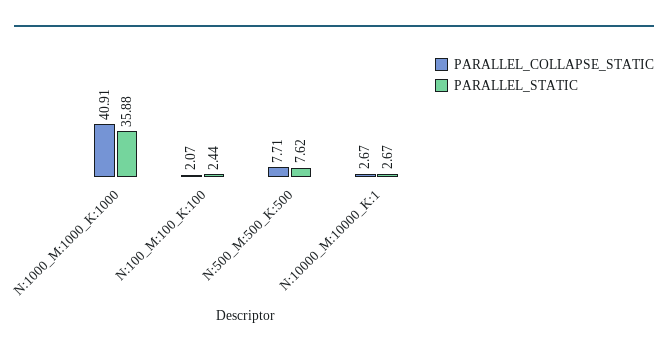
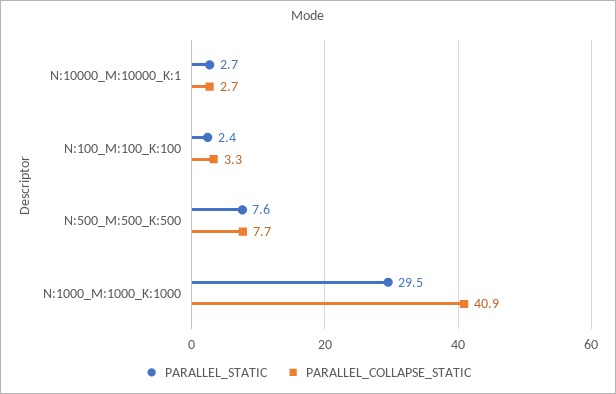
  {
    "PARALLEL_COLLAPSE_STATIC": {
      "N:1000_M:1000_K:1000": 40.91,
-     "N:100_M:100_K:100": 2.07,
+     "N:100_M:100_K:100": 3.3,
      "N:500_M:500_K:500": 7.71,
      "N:10000_M:10000_K:1": 2.67
    },
    "PARALLEL_STATIC": {
-     "N:1000_M:1000_K:1000": 35.88,
+     "N:1000_M:1000_K:1000": 29.5,
      "N:100_M:100_K:100": 2.44,
      "N:500_M:500_K:500": 7.62,
      "N:10000_M:10000_K:1": 2.67
    }
  }

